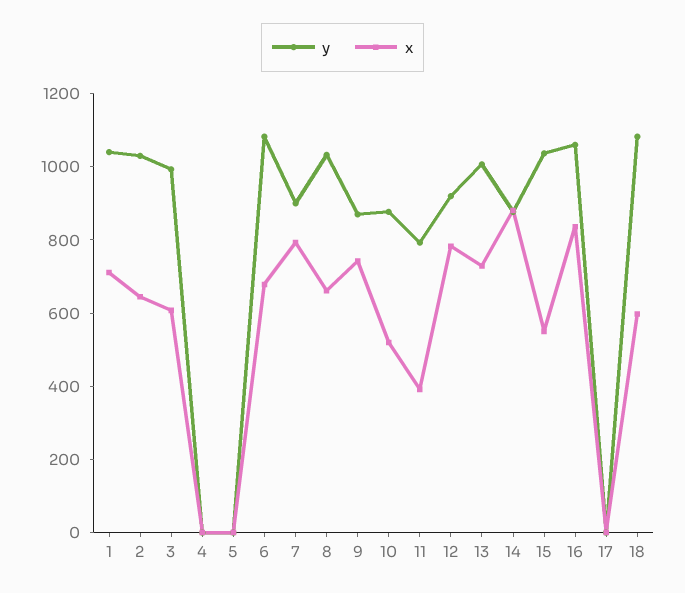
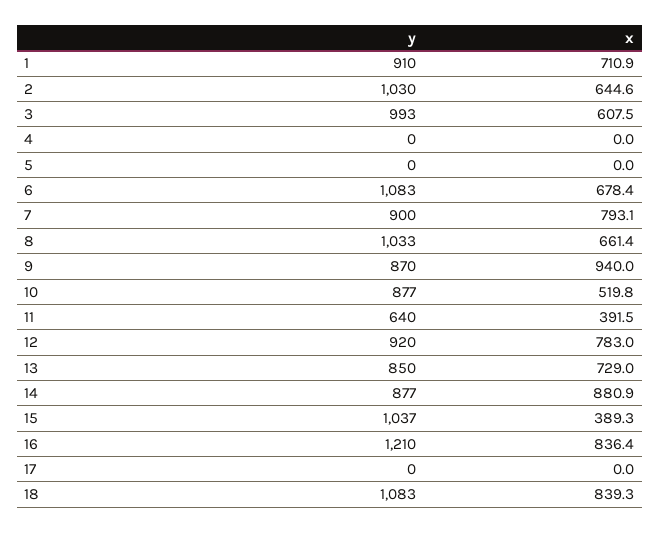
  {
    "y": {
-     "1": 1050,
+     "1": 910,
      "2": 1030,
      "3": 993,
      "4": 0,
      "5": 0,
      "6": 1083,
      "7": 900,
      "8": 1033,
      "9": 870,
      "10": 877,
-     "11": 800,
+     "11": 640,
      "12": 920,
-     "13": 1000,
+     "13": 850,
      "14": 877,
      "15": 1037,
-     "16": 1050,
+     "16": 1210,
      "17": 0,
      "18": 1083
    },
    "x": {
      "1": 710.9,
      "2": 644.6,
      "3": 607.5,
      "4": 0,
      "5": 0,
      "6": 678.4,
      "7": 793.1,
      "8": 661.4,
-     "9": 750,
+     "9": 940,
      "10": 519.8,
      "11": 391.5,
      "12": 783,
      "13": 729,
      "14": 880.9,
-     "15": 550,
+     "15": 389.3,
      "16": 836.4,
      "17": 0,
-     "18": 600
+     "18": 839.3
    }
  }

